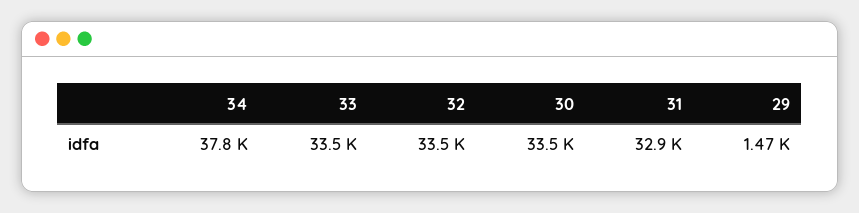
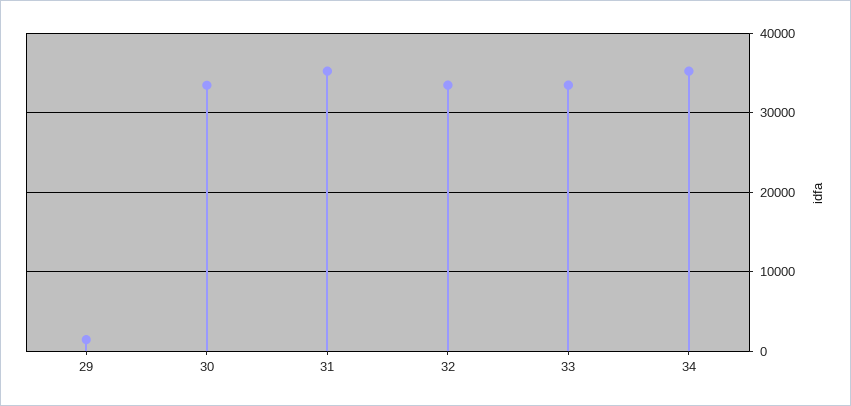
  {
-   "34": 37800,
+   "34": 35000,
    "33": 33500,
    "32": 33500,
    "30": 33500,
-   "31": 32900,
+   "31": 35000,
    "29": 1470
  }

